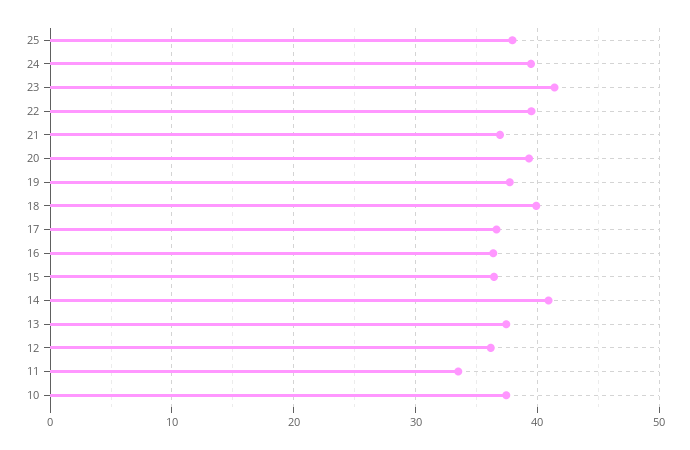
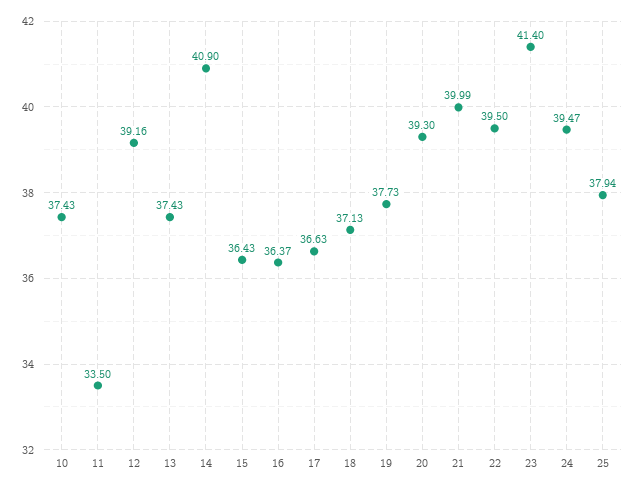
  {
    "25": 37.94,
    "24": 39.47,
    "23": 41.4,
    "22": 39.5,
-   "21": 37,
+   "21": 39.99,
    "20": 39.3,
    "19": 37.73,
-   "18": 40,
+   "18": 37.13,
    "17": 36.63,
    "16": 36.37,
    "15": 36.43,
    "14": 40.9,
    "13": 37.43,
-   "12": 36,
+   "12": 39.16,
    "11": 33.5,
    "10": 37.43
  }

